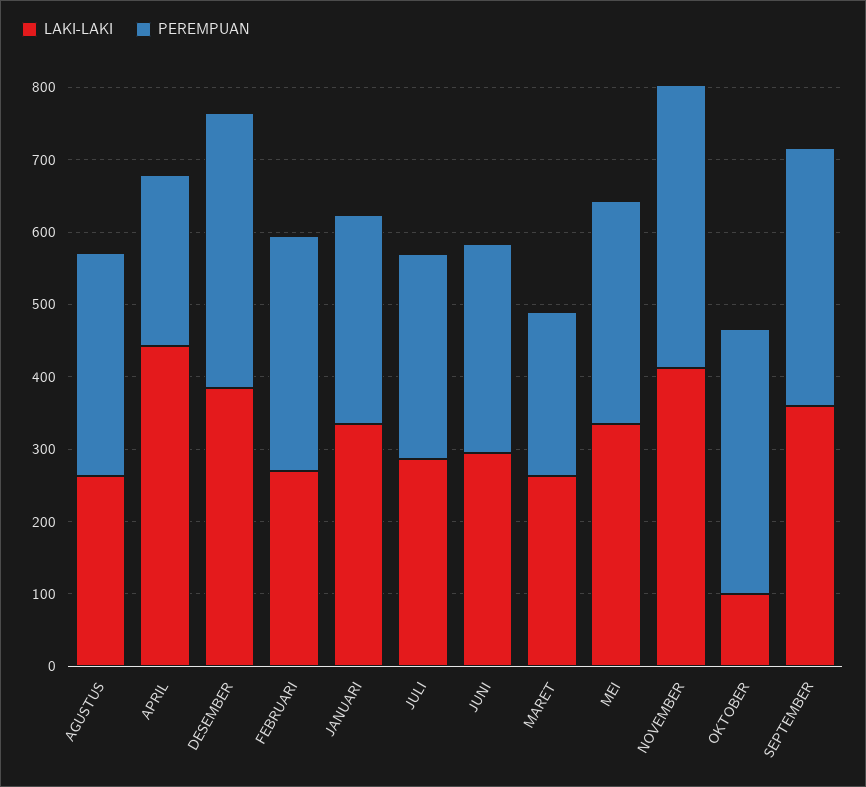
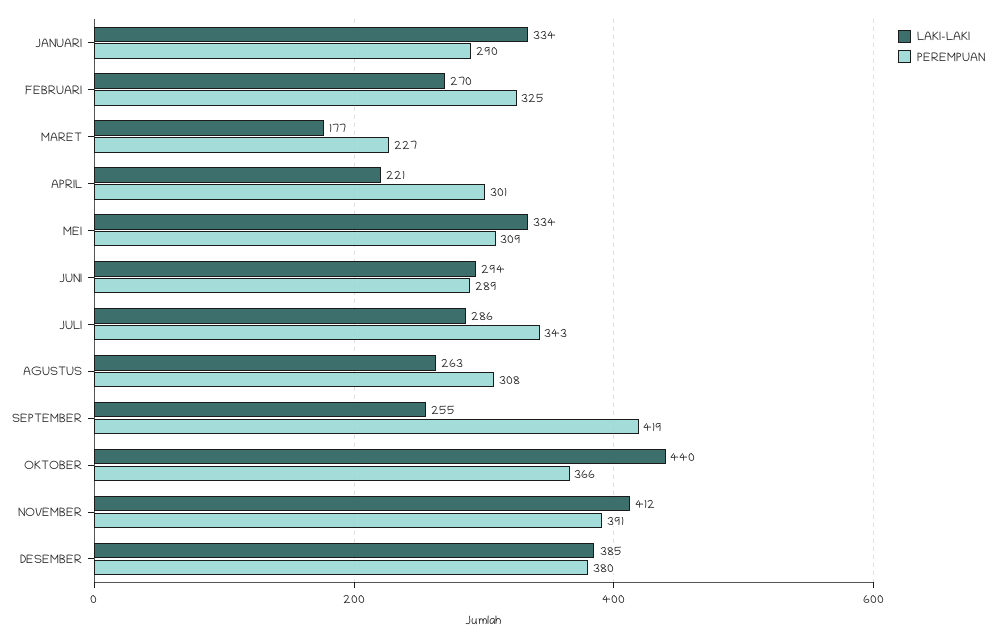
  {
    "LAKI-LAKI": {
      "AGUSTUS": 263,
-     "APRIL": 440,
+     "APRIL": 221,
      "DESEMBER": 385,
      "FEBRUARI": 270,
      "JANUARI": 334,
      "JULI": 286,
      "JUNI": 294,
-     "MARET": 260,
+     "MARET": 177,
      "MEI": 334,
      "NOVEMBER": 412,
-     "OKTOBER": 100,
+     "OKTOBER": 440,
-     "SEPTEMBER": 360
+     "SEPTEMBER": 255
    },
    "PEREMPUAN": {
      "AGUSTUS": 308,
-     "APRIL": 240,
+     "APRIL": 301,
      "DESEMBER": 380,
      "FEBRUARI": 325,
      "JANUARI": 290,
-     "JULI": 280,
+     "JULI": 343,
      "JUNI": 289,
      "MARET": 227,
      "MEI": 309,
      "NOVEMBER": 391,
      "OKTOBER": 366,
-     "SEPTEMBER": 360
+     "SEPTEMBER": 419
    }
  }

